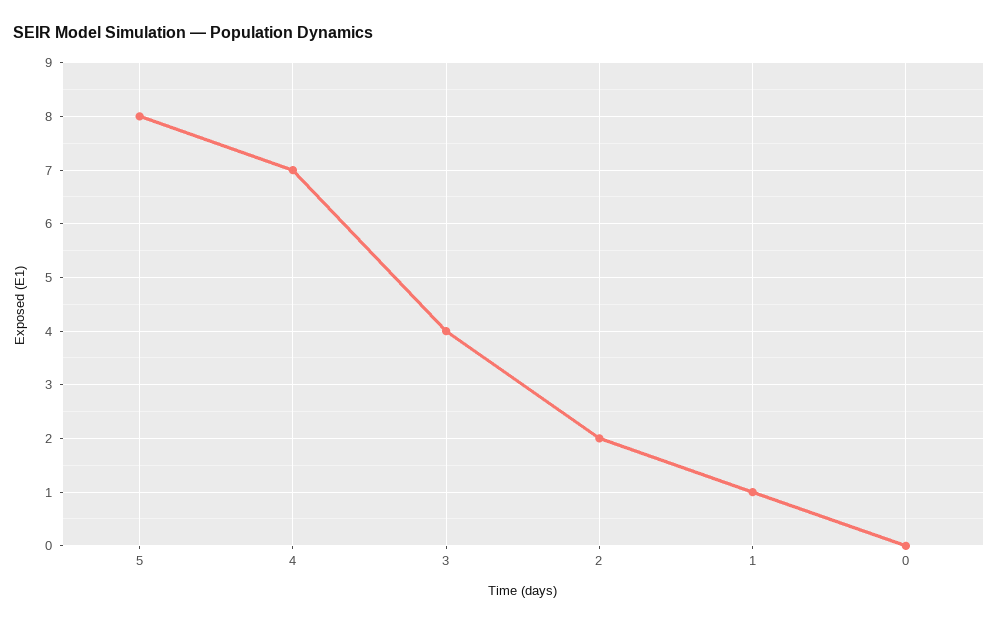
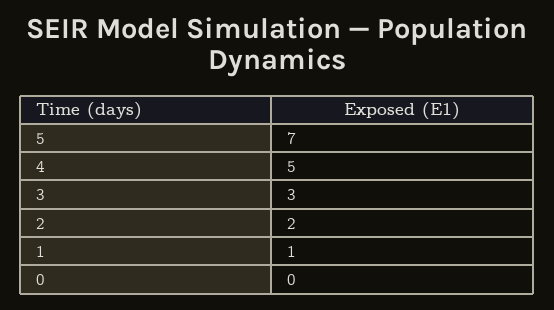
  {
-   "5": 8,
+   "5": 7,
-   "4": 7,
+   "4": 5,
-   "3": 4,
+   "3": 3,
    "2": 2,
    "1": 1,
    "0": 0
  }

